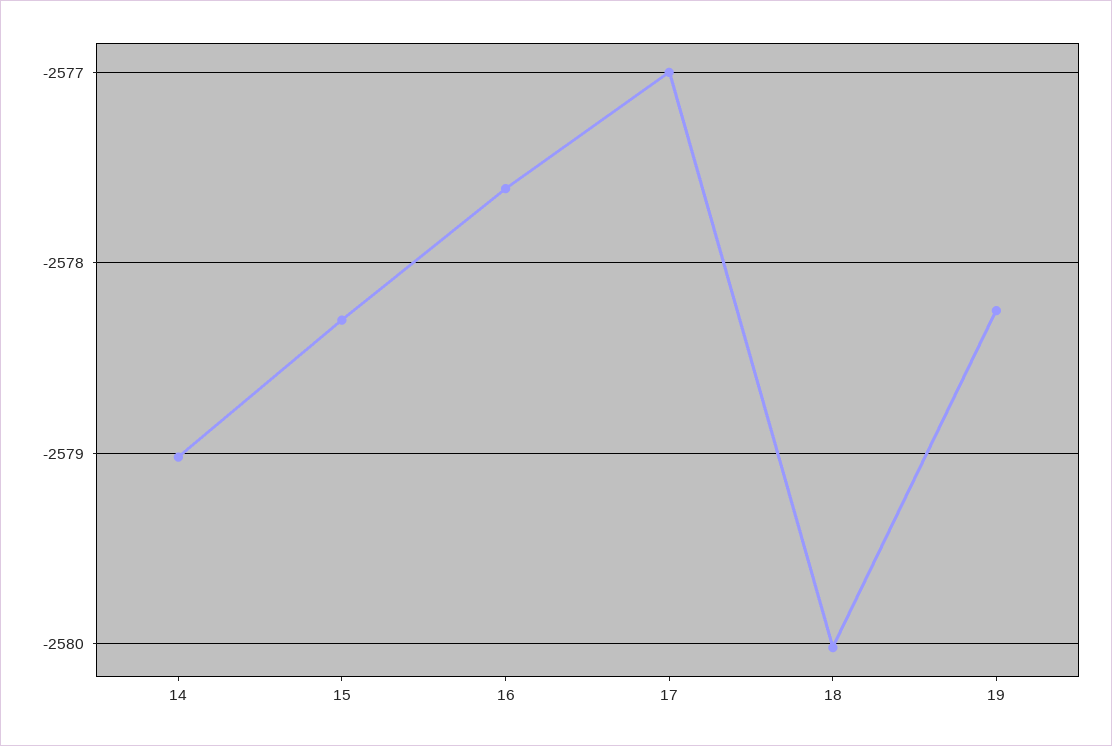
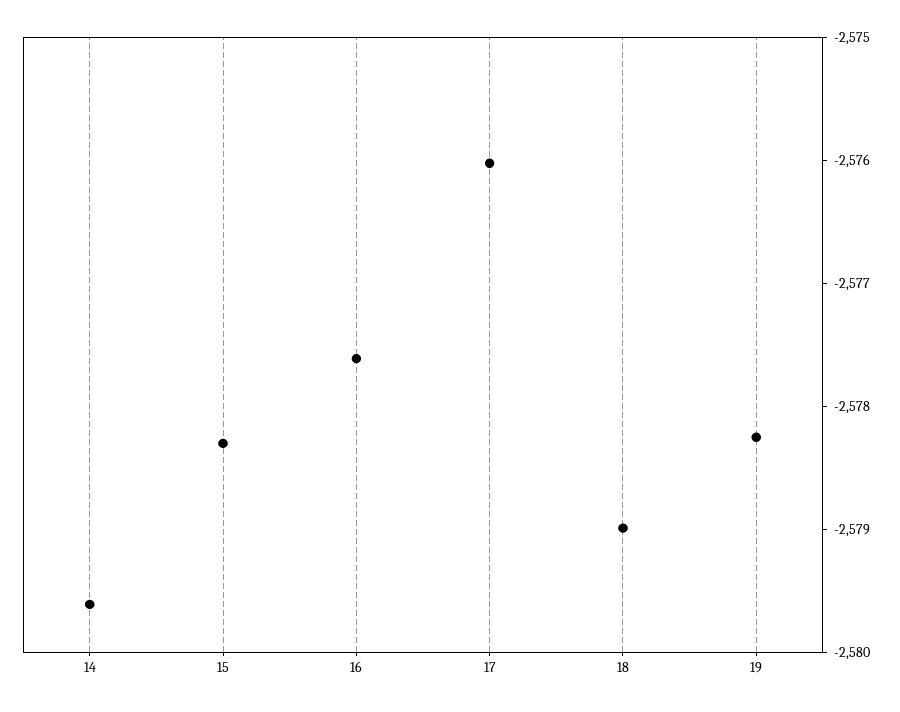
  {
-   "14": -2579,
+   "14": -2579.6,
    "15": -2578.3,
    "16": -2577.6,
-   "17": -2577,
+   "17": -2576,
-   "18": -2580,
+   "18": -2579,
    "19": -2578.3
  }

